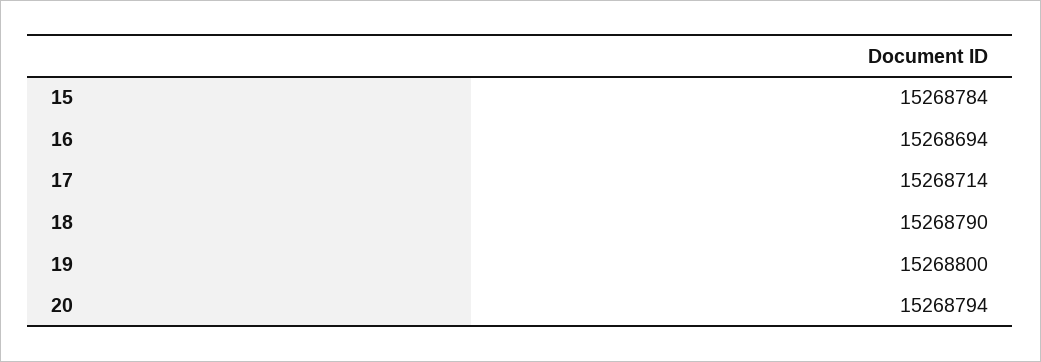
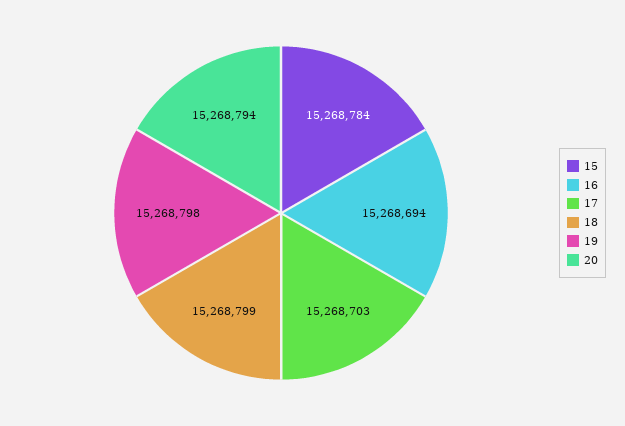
  {
    "15": 15268784,
    "16": 15268694,
-   "17": 15268714,
+   "17": 15268703,
-   "18": 15268790,
+   "18": 15268799,
-   "19": 15268800,
+   "19": 15268798,
    "20": 15268794
  }

